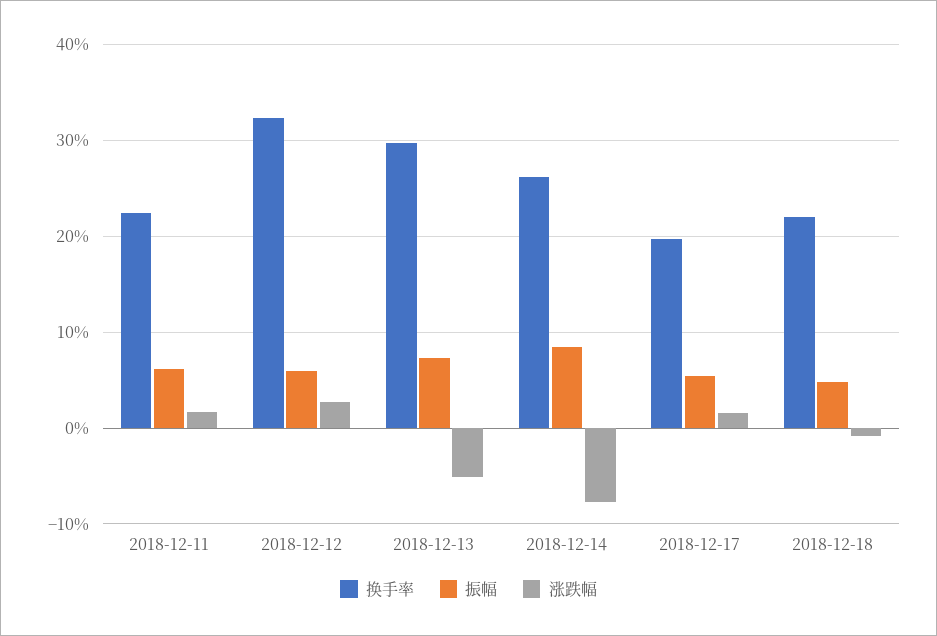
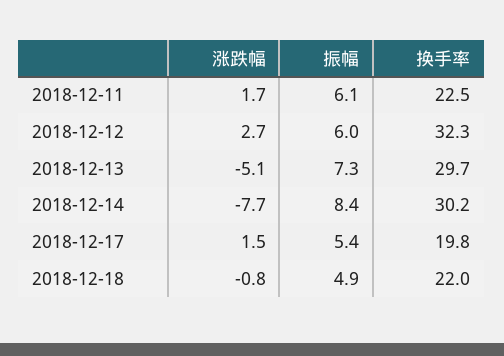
  {
    "换手率": {
      "2018-12-11": 22.5,
      "2018-12-12": 32.3,
      "2018-12-13": 29.7,
-     "2018-12-14": 26,
+     "2018-12-14": 30.2,
      "2018-12-17": 19.8,
      "2018-12-18": 22
    },
    "振幅": {
      "2018-12-11": 6.1,
      "2018-12-12": 6,
      "2018-12-13": 7.3,
      "2018-12-14": 8.4,
      "2018-12-17": 5.4,
      "2018-12-18": 4.9
    },
    "涨跌幅": {
      "2018-12-11": 1.7,
      "2018-12-12": 2.7,
      "2018-12-13": -5.1,
      "2018-12-14": -7.7,
      "2018-12-17": 1.5,
      "2018-12-18": -0.8
    }
  }

